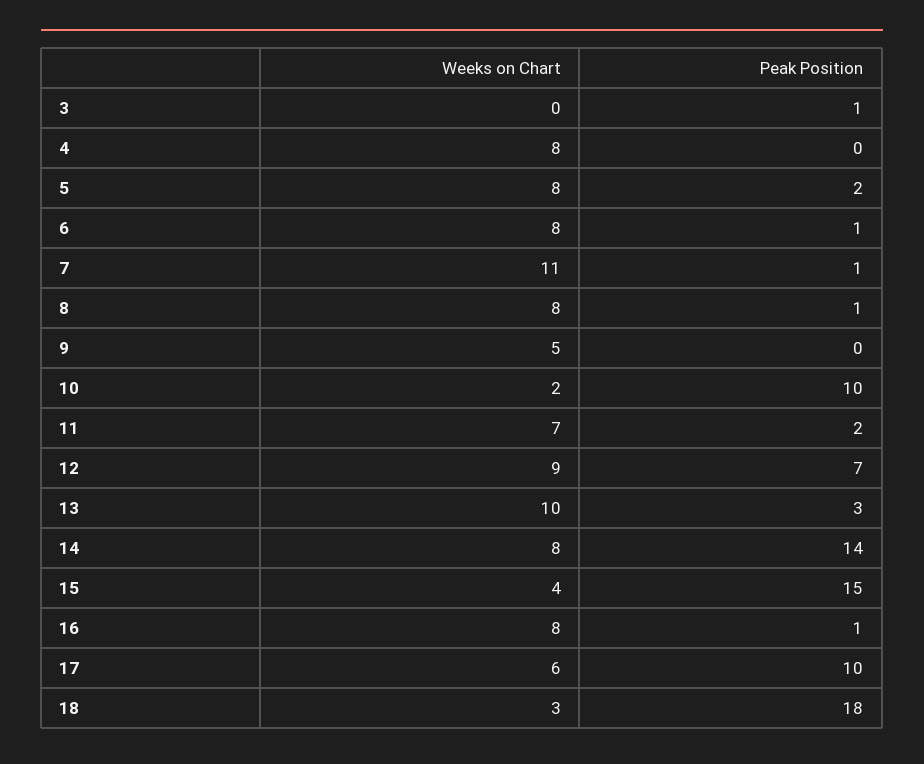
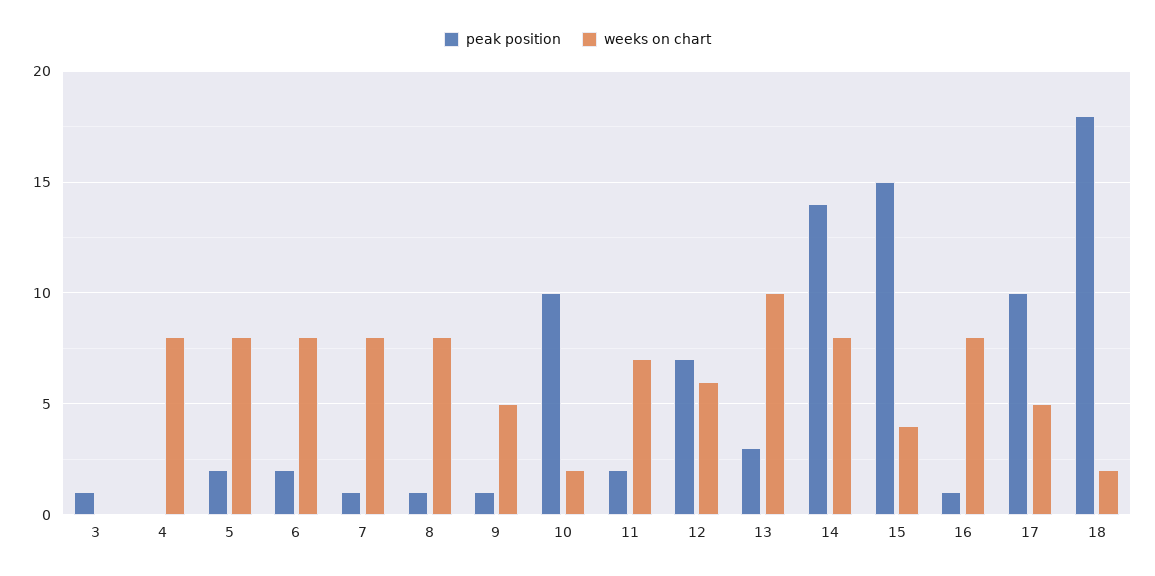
  {
    "Weeks on Chart": {
      "3": 0,
      "4": 8,
      "5": 8,
      "6": 8,
-     "7": 11,
+     "7": 8,
      "8": 8,
      "9": 5,
      "10": 2,
      "11": 7,
-     "12": 9,
+     "12": 6,
      "13": 10,
      "14": 8,
      "15": 4,
      "16": 8,
-     "17": 6,
+     "17": 5,
-     "18": 3
+     "18": 2
    },
    "Peak Position": {
      "3": 1,
      "4": 0,
      "5": 2,
-     "6": 1,
+     "6": 2,
      "7": 1,
      "8": 1,
-     "9": 0,
+     "9": 1,
      "10": 10,
      "11": 2,
      "12": 7,
      "13": 3,
      "14": 14,
      "15": 15,
      "16": 1,
      "17": 10,
      "18": 18
    }
  }

